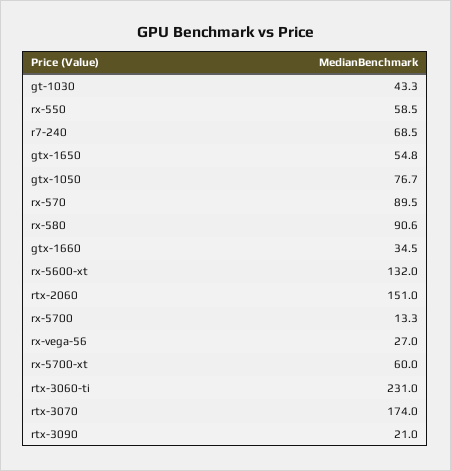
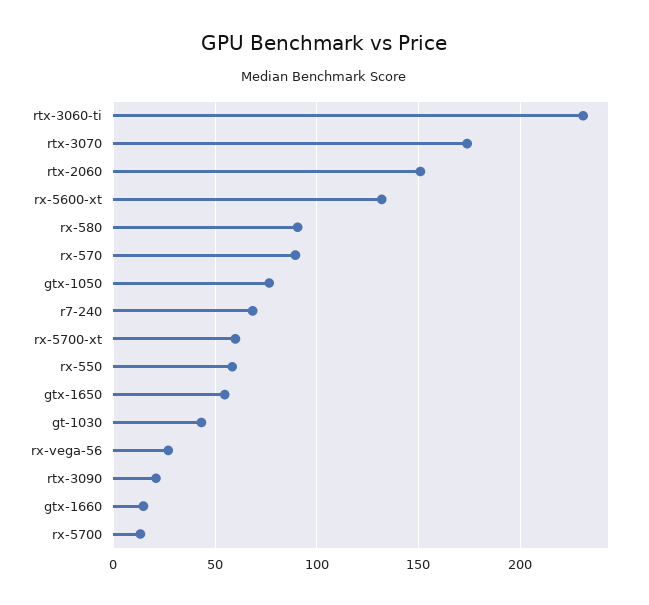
  {
    "gt-1030": 43.3,
    "rx-550": 58.5,
    "r7-240": 68.5,
    "gtx-1650": 54.8,
    "gtx-1050": 76.7,
    "rx-570": 89.5,
    "rx-580": 90.6,
-   "gtx-1660": 34.5,
+   "gtx-1660": 15,
    "rx-5600-xt": 132,
    "rtx-2060": 151,
    "rx-5700": 13.3,
    "rx-vega-56": 27,
    "rx-5700-xt": 60,
    "rtx-3060-ti": 231,
    "rtx-3070": 174,
    "rtx-3090": 21
  }

